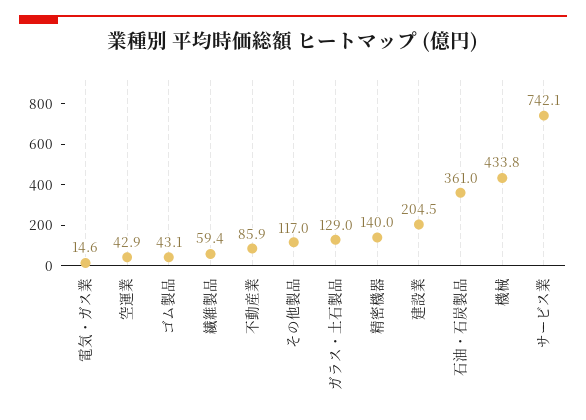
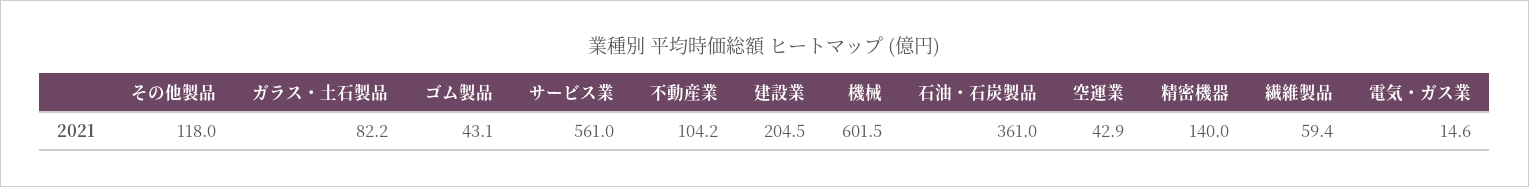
  {
    "電気・ガス業": 14.6,
    "空運業": 42.9,
    "ゴム製品": 43.1,
    "繊維製品": 59.4,
-   "不動産業": 85.9,
+   "不動産業": 104.2,
-   "その他製品": 117,
+   "その他製品": 118,
-   "ガラス・土石製品": 129,
+   "ガラス・土石製品": 82.2,
    "精密機器": 140,
    "建設業": 204.5,
    "石油・石炭製品": 361,
-   "機械": 433.8,
+   "機械": 601.5,
-   "サービス業": 742.1
+   "サービス業": 561
  }

